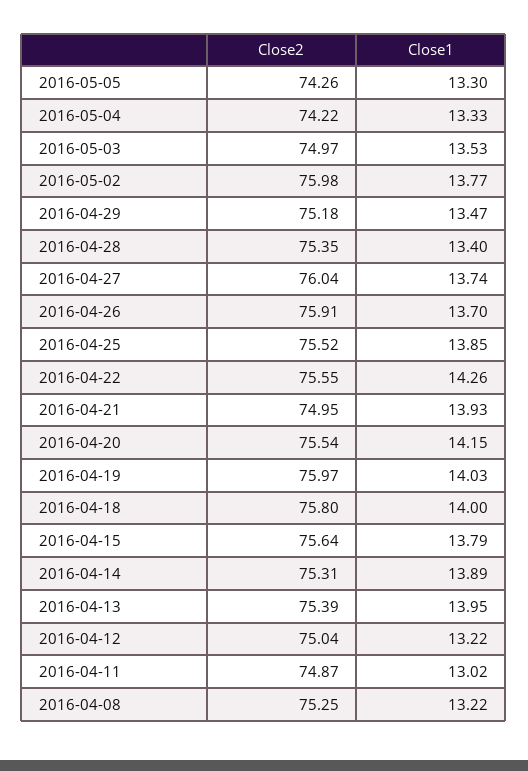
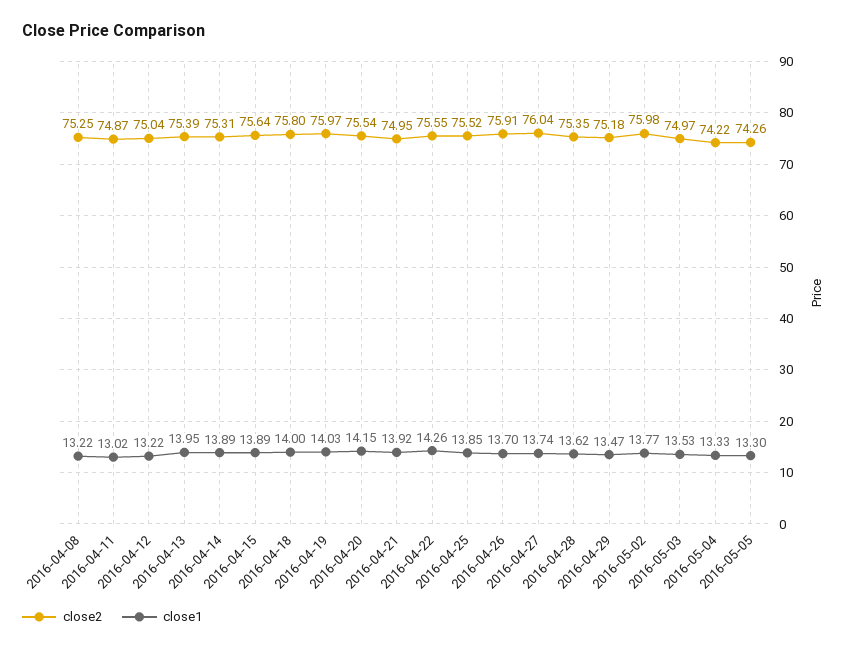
  {
    "Close2": {
      "2016-05-05": 74.26,
      "2016-05-04": 74.22,
      "2016-05-03": 74.97,
      "2016-05-02": 75.98,
      "2016-04-29": 75.18,
      "2016-04-28": 75.35,
      "2016-04-27": 76.04,
      "2016-04-26": 75.91,
      "2016-04-25": 75.52,
      "2016-04-22": 75.55,
      "2016-04-21": 74.95,
      "2016-04-20": 75.54,
      "2016-04-19": 75.97,
      "2016-04-18": 75.8,
      "2016-04-15": 75.64,
      "2016-04-14": 75.31,
      "2016-04-13": 75.39,
      "2016-04-12": 75.04,
      "2016-04-11": 74.87,
      "2016-04-08": 75.25
    },
    "Close1": {
      "2016-05-05": 13.3,
      "2016-05-04": 13.33,
      "2016-05-03": 13.53,
      "2016-05-02": 13.77,
      "2016-04-29": 13.47,
-     "2016-04-28": 13.4,
+     "2016-04-28": 13.62,
      "2016-04-27": 13.74,
      "2016-04-26": 13.7,
      "2016-04-25": 13.85,
      "2016-04-22": 14.26,
-     "2016-04-21": 13.93,
+     "2016-04-21": 13.92,
      "2016-04-20": 14.15,
      "2016-04-19": 14.03,
      "2016-04-18": 14,
-     "2016-04-15": 13.79,
+     "2016-04-15": 13.89,
      "2016-04-14": 13.89,
      "2016-04-13": 13.95,
      "2016-04-12": 13.22,
      "2016-04-11": 13.02,
      "2016-04-08": 13.22
    }
  }

